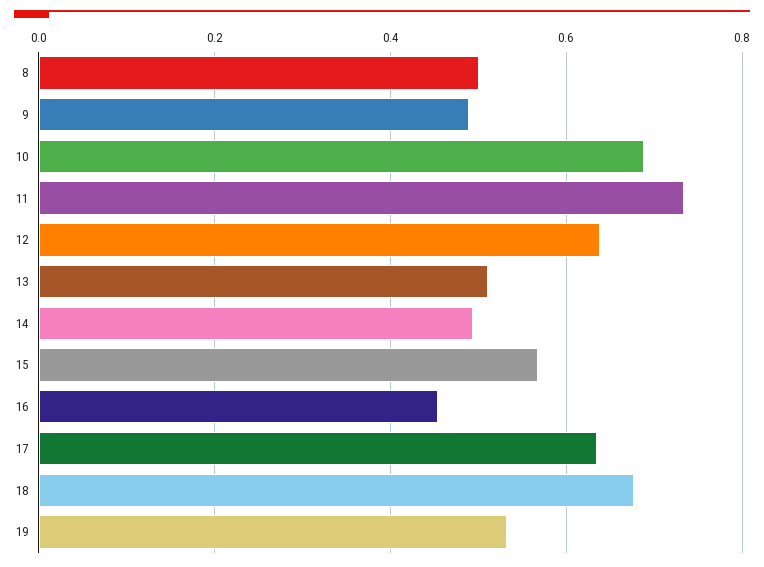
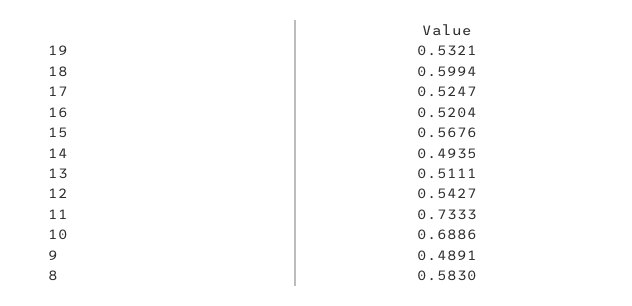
  {
-   "8": 0.5,
+   "8": 0.583,
    "9": 0.4891,
    "10": 0.6886,
    "11": 0.7333,
-   "12": 0.64,
+   "12": 0.5427,
    "13": 0.5111,
    "14": 0.4935,
    "15": 0.5676,
-   "16": 0.46,
+   "16": 0.5204,
-   "17": 0.64,
+   "17": 0.5247,
-   "18": 0.68,
+   "18": 0.5994,
    "19": 0.5321
  }

